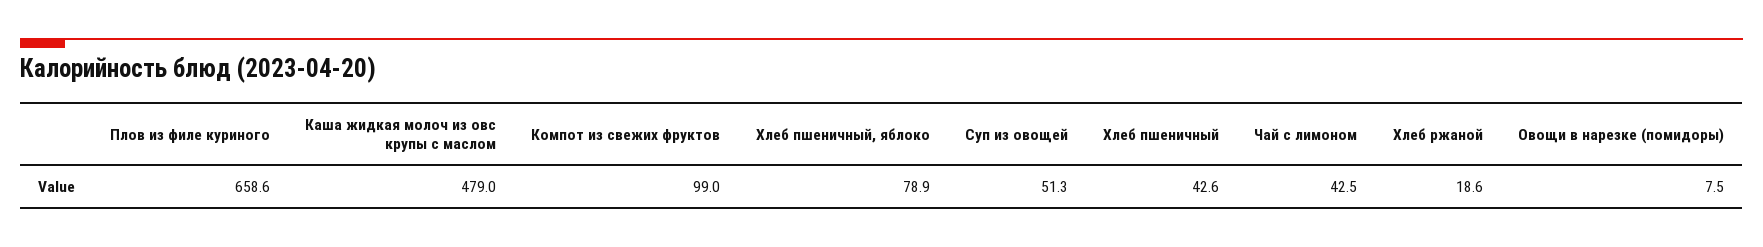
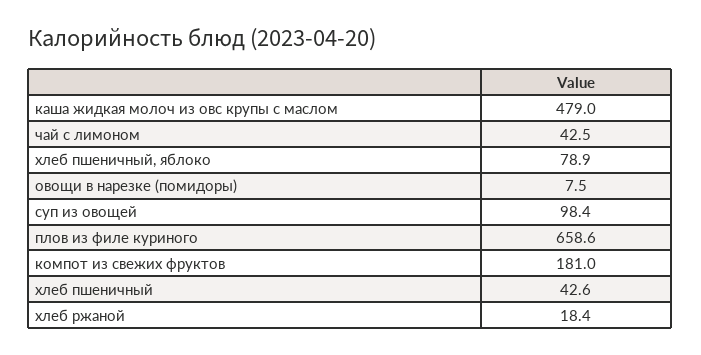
  {
    "Плов из филе куриного": 658.6,
    "Каша жидкая молоч из овс крупы с маслом": 479,
-   "Компот из свежих фруктов": 99,
+   "Компот из свежих фруктов": 181,
    "Хлеб пшеничный, яблоко": 78.9,
-   "Суп из овощей": 51.3,
+   "Суп из овощей": 98.4,
    "Хлеб пшеничный": 42.6,
    "Чай с лимоном": 42.5,
-   "Хлеб ржаной": 18.6,
+   "Хлеб ржаной": 18.4,
    "Овощи в нарезке (помидоры)": 7.5
  }

